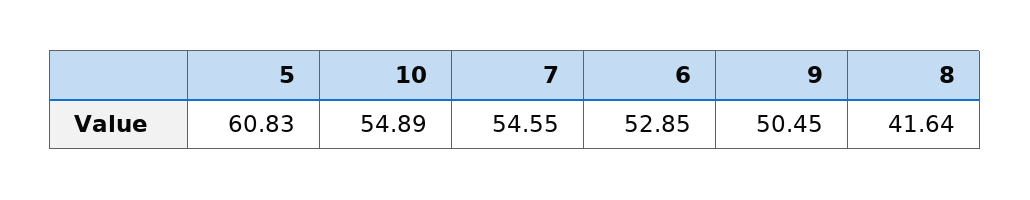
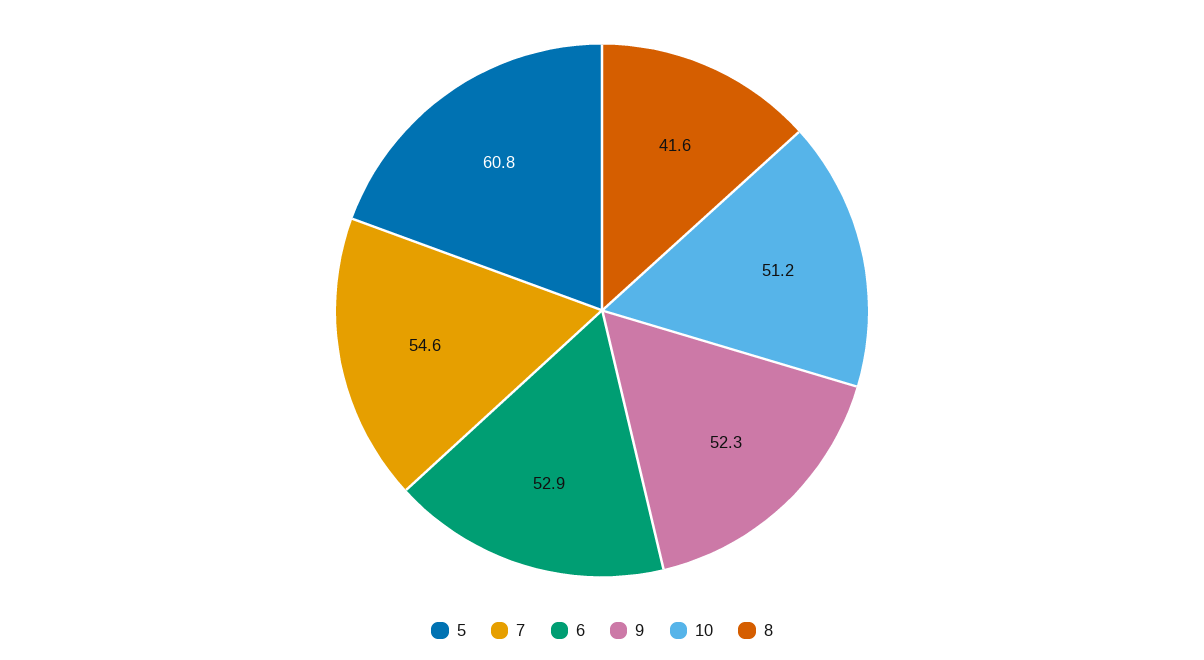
  {
    "5": 60.83,
-   "10": 54.89,
+   "10": 51.2,
    "7": 54.55,
    "6": 52.85,
-   "9": 50.45,
+   "9": 52.3,
    "8": 41.64
  }

